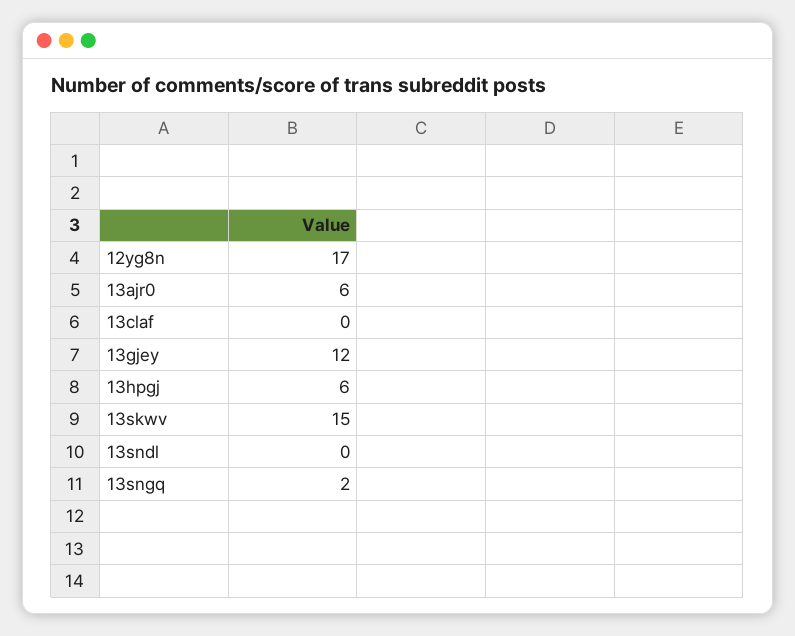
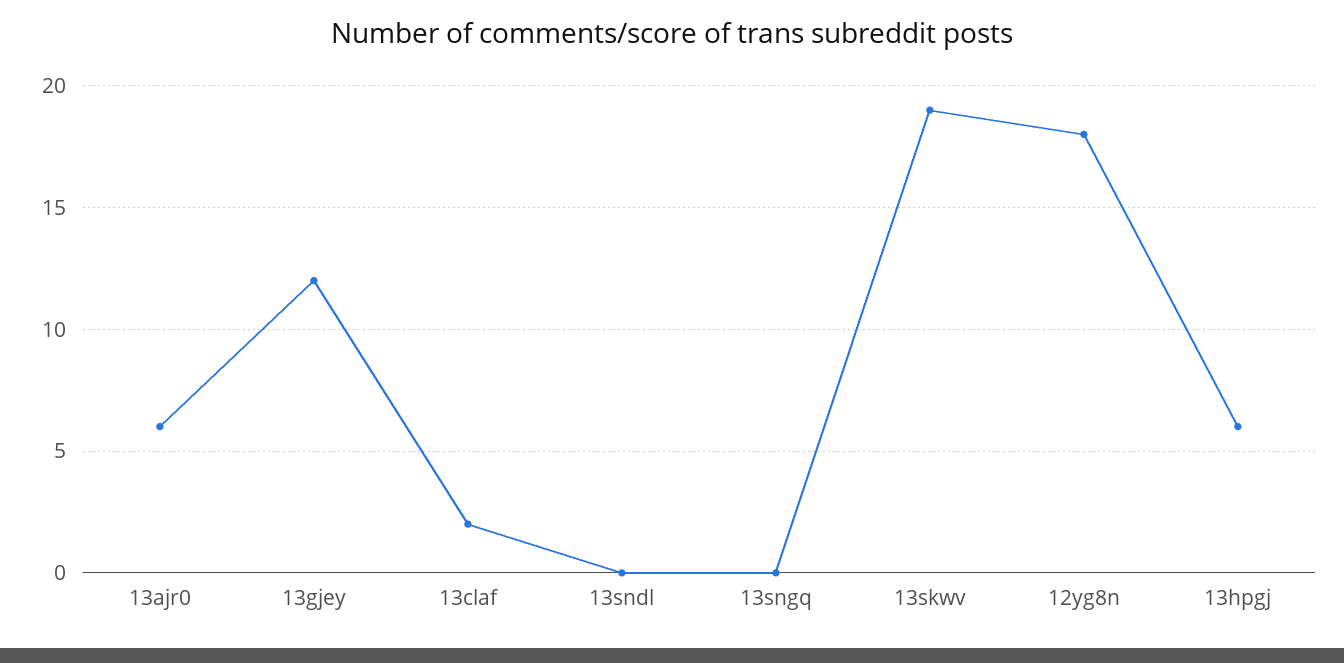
  {
-   "12yg8n": 17,
+   "12yg8n": 18,
    "13ajr0": 6,
-   "13claf": 0,
+   "13claf": 2,
    "13gjey": 12,
    "13hpgj": 6,
-   "13skwv": 15,
+   "13skwv": 19,
    "13sndl": 0,
-   "13sngq": 2
+   "13sngq": 0
  }

